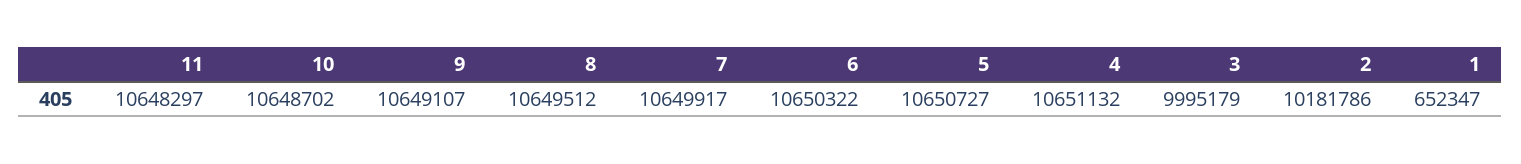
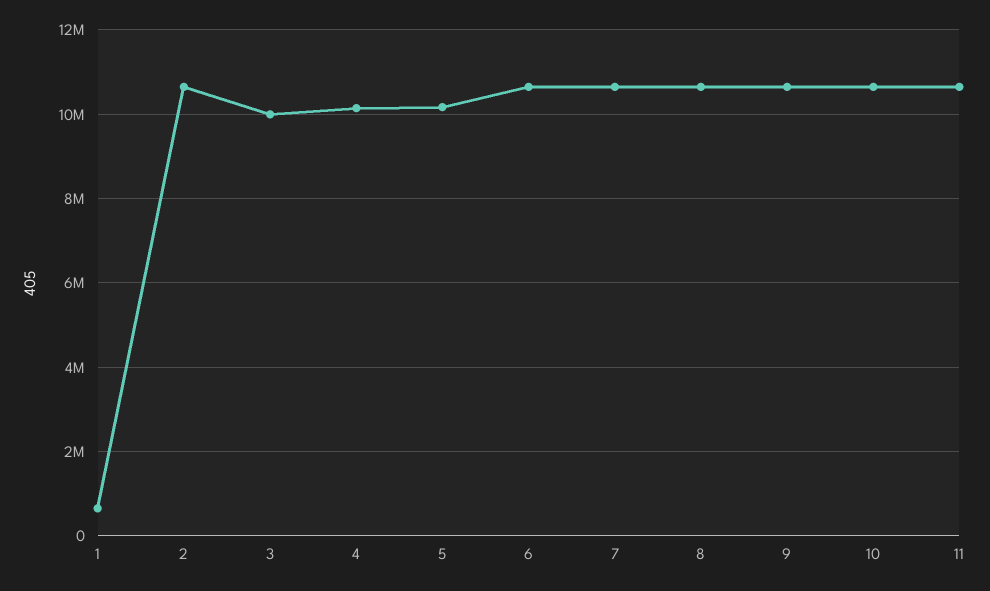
  {
    "11": 10648297,
    "10": 10648702,
    "9": 10649107,
    "8": 10649512,
    "7": 10649917,
    "6": 10650322,
-   "5": 10650727,
+   "5": 10200000,
-   "4": 10651132,
+   "4": 10200000,
    "3": 9995179,
-   "2": 10181786,
+   "2": 10600000,
    "1": 652347
  }

